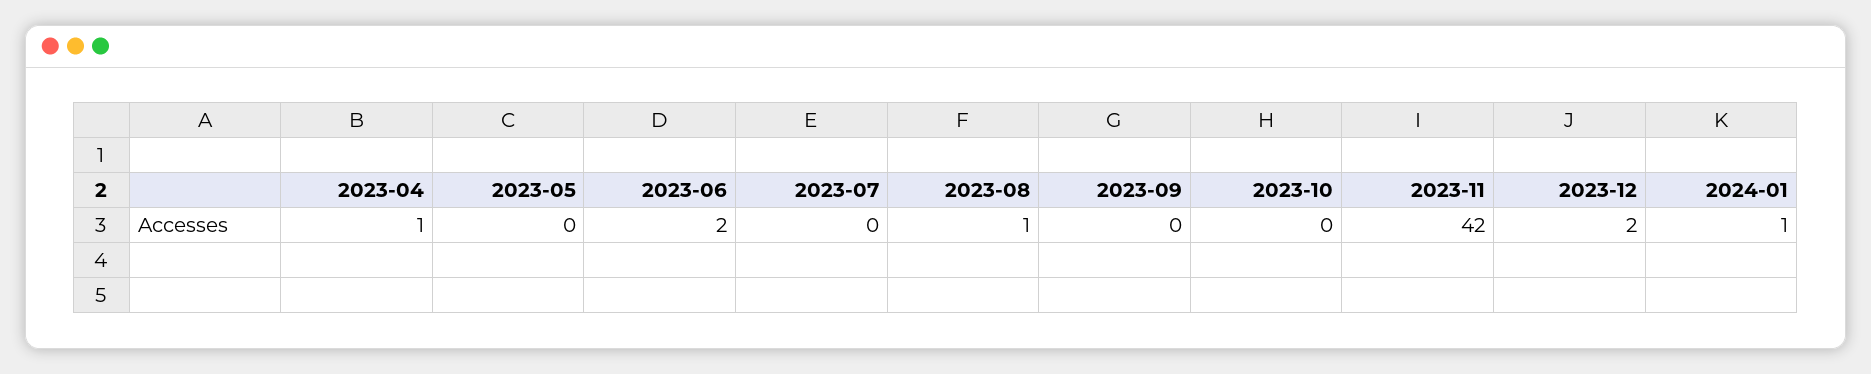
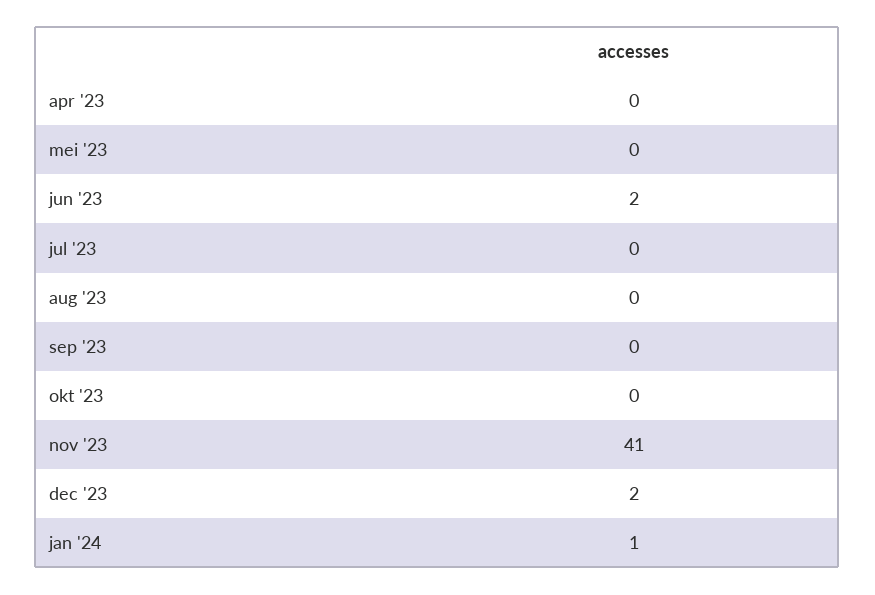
  {
-   "2023-04": 1,
+   "2023-04": 0,
    "2023-05": 0,
    "2023-06": 2,
    "2023-07": 0,
-   "2023-08": 1,
+   "2023-08": 0,
    "2023-09": 0,
    "2023-10": 0,
-   "2023-11": 42,
+   "2023-11": 41,
    "2023-12": 2,
    "2024-01": 1
  }

